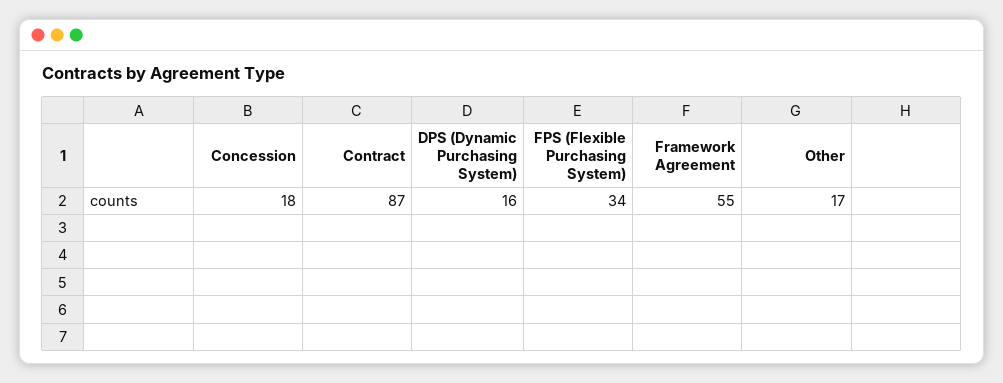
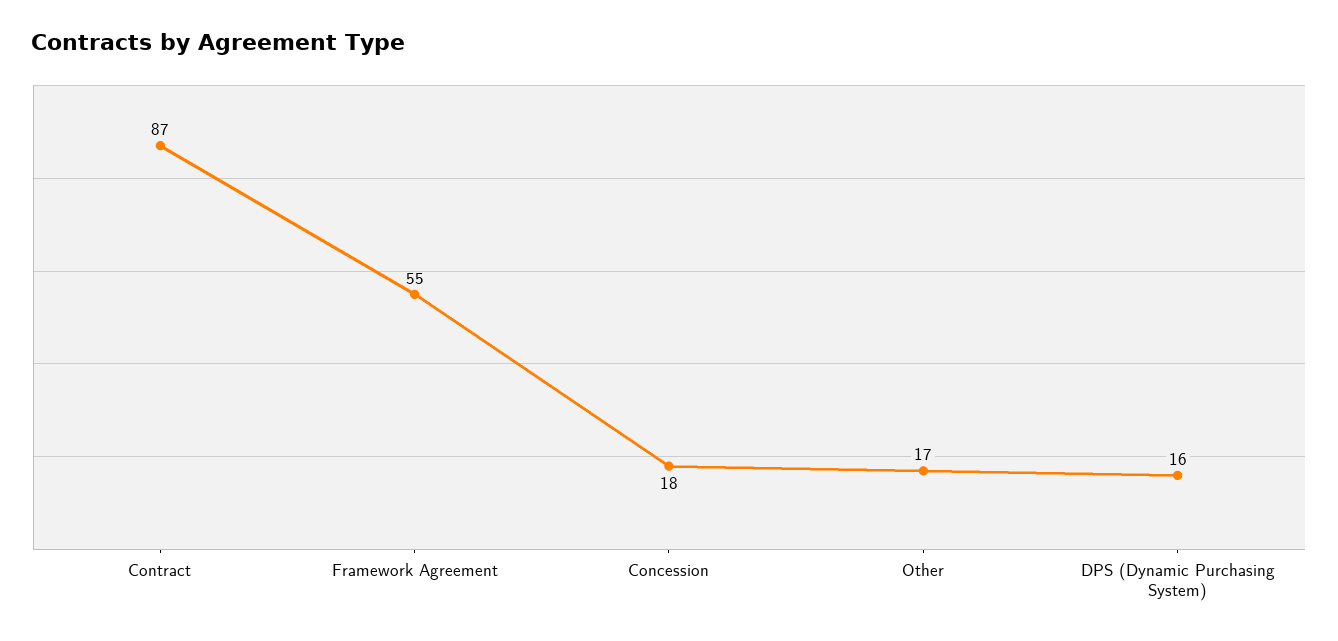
  {
    "Concession": 18,
    "Contract": 87,
    "DPS (Dynamic Purchasing System)": 16,
-   "FPS (Flexible Purchasing System)": 34,
    "Framework Agreement": 55,
    "Other": 17
  }

